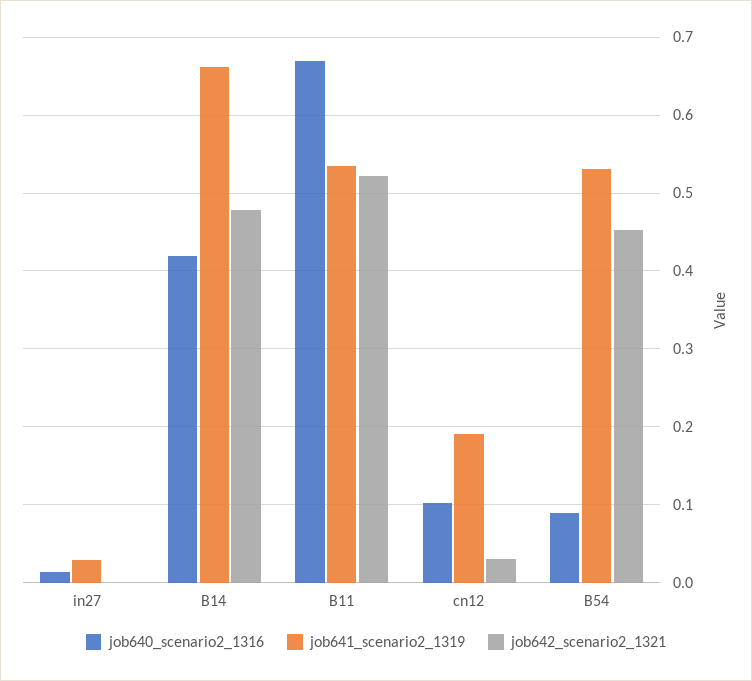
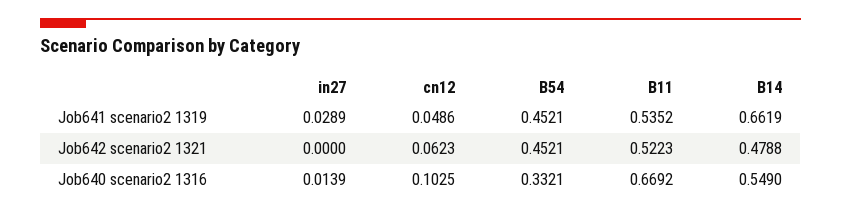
  {
    "job640_scenario2_1316": {
      "in27": 0.0139,
-     "B14": 0.42,
+     "B14": 0.549,
      "B11": 0.6692,
      "cn12": 0.1025,
-     "B54": 0.09
+     "B54": 0.3321
    },
    "job641_scenario2_1319": {
      "in27": 0.0289,
      "B14": 0.6619,
      "B11": 0.5352,
-     "cn12": 0.19,
+     "cn12": 0.0486,
-     "B54": 0.53
+     "B54": 0.4521
    },
    "job642_scenario2_1321": {
      "in27": 0,
      "B14": 0.4788,
      "B11": 0.5223,
-     "cn12": 0.03,
+     "cn12": 0.0623,
      "B54": 0.4521
    }
  }

